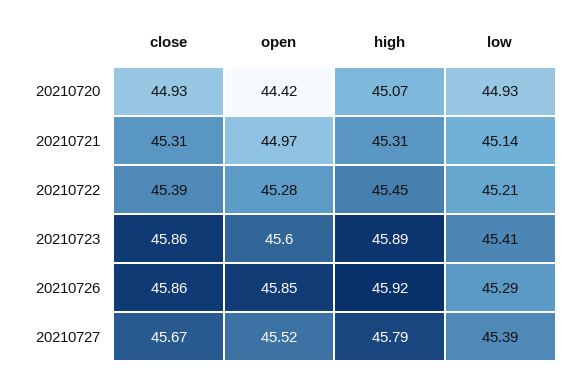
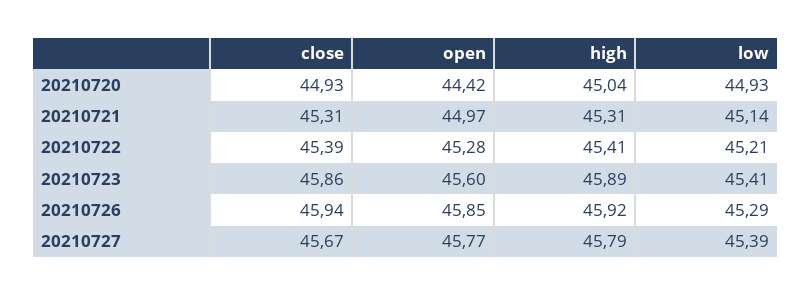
  {
    "close": {
      "20210720": 44.93,
      "20210721": 45.31,
      "20210722": 45.39,
      "20210723": 45.86,
-     "20210726": 45.86,
+     "20210726": 45.94,
      "20210727": 45.67
    },
    "open": {
      "20210720": 44.42,
      "20210721": 44.97,
      "20210722": 45.28,
      "20210723": 45.6,
      "20210726": 45.85,
-     "20210727": 45.52
+     "20210727": 45.77
    },
    "high": {
-     "20210720": 45.07,
+     "20210720": 45.04,
      "20210721": 45.31,
-     "20210722": 45.45,
+     "20210722": 45.41,
      "20210723": 45.89,
      "20210726": 45.92,
      "20210727": 45.79
    },
    "low": {
      "20210720": 44.93,
      "20210721": 45.14,
      "20210722": 45.21,
      "20210723": 45.41,
      "20210726": 45.29,
      "20210727": 45.39
    }
  }

